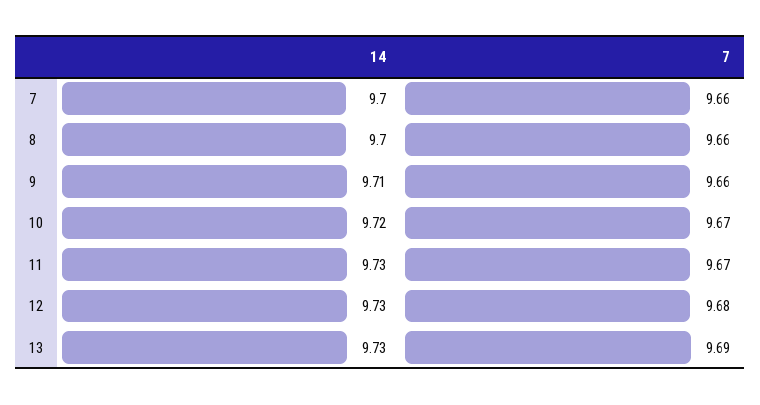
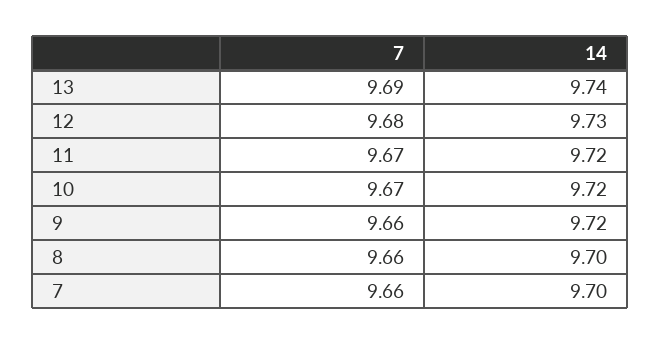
  {
    "14": {
      "7": 9.7,
      "8": 9.7,
-     "9": 9.71,
+     "9": 9.72,
      "10": 9.72,
-     "11": 9.73,
+     "11": 9.72,
      "12": 9.73,
-     "13": 9.73
+     "13": 9.74
    },
    "7": {
      "7": 9.66,
      "8": 9.66,
      "9": 9.66,
      "10": 9.67,
      "11": 9.67,
      "12": 9.68,
      "13": 9.69
    }
  }

